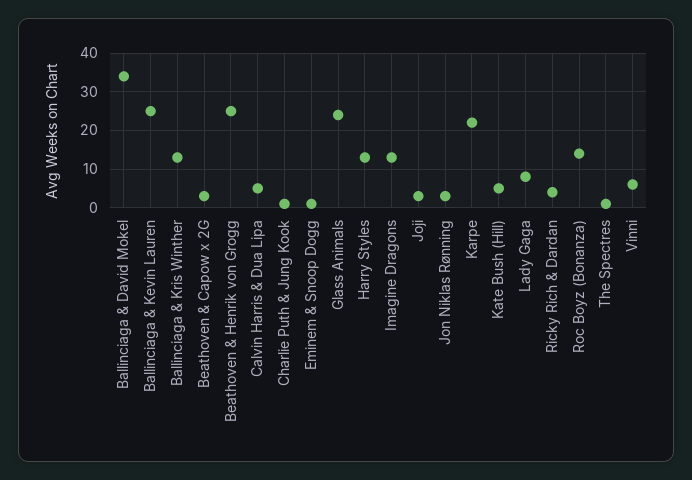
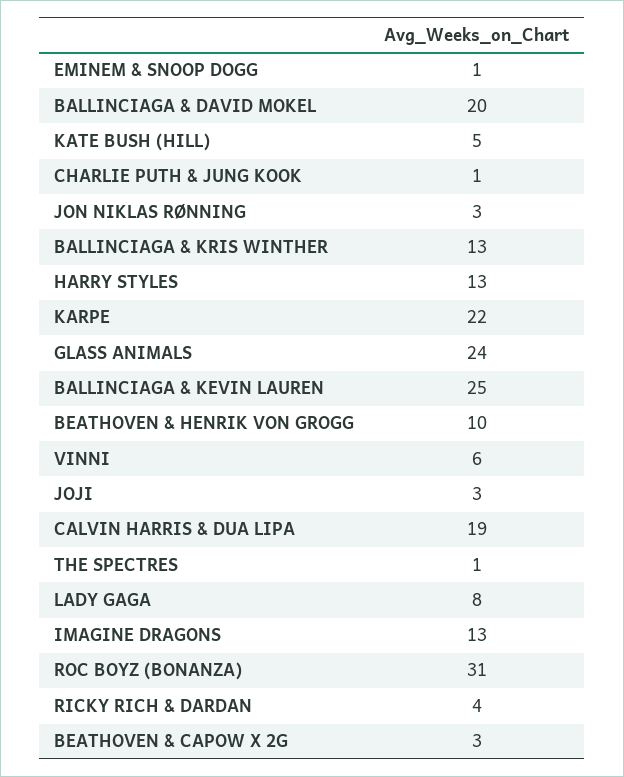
  {
-   "Ballinciaga & David Mokel": 35,
+   "Ballinciaga & David Mokel": 20,
    "Ballinciaga & Kevin Lauren": 25,
    "Ballinciaga & Kris Winther": 13,
    "Beathoven & Capow x 2G": 3,
-   "Beathoven & Henrik von Grogg": 25,
+   "Beathoven & Henrik von Grogg": 10,
-   "Calvin Harris & Dua Lipa": 5,
+   "Calvin Harris & Dua Lipa": 19,
    "Charlie Puth & Jung Kook": 1,
    "Eminem & Snoop Dogg": 1,
    "Glass Animals": 24,
    "Harry Styles": 13,
    "Imagine Dragons": 13,
    "Joji": 3,
    "Jon Niklas Rønning": 3,
    "Karpe": 22,
    "Kate Bush (Hill)": 5,
    "Lady Gaga": 8,
    "Ricky Rich & Dardan": 4,
-   "Roc Boyz (Bonanza)": 15,
+   "Roc Boyz (Bonanza)": 31,
    "The Spectres": 1,
    "Vinni": 6
  }

